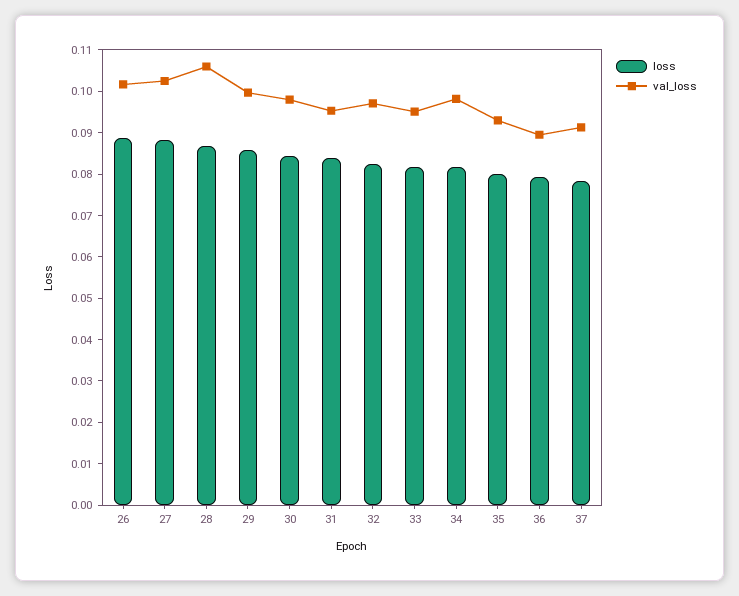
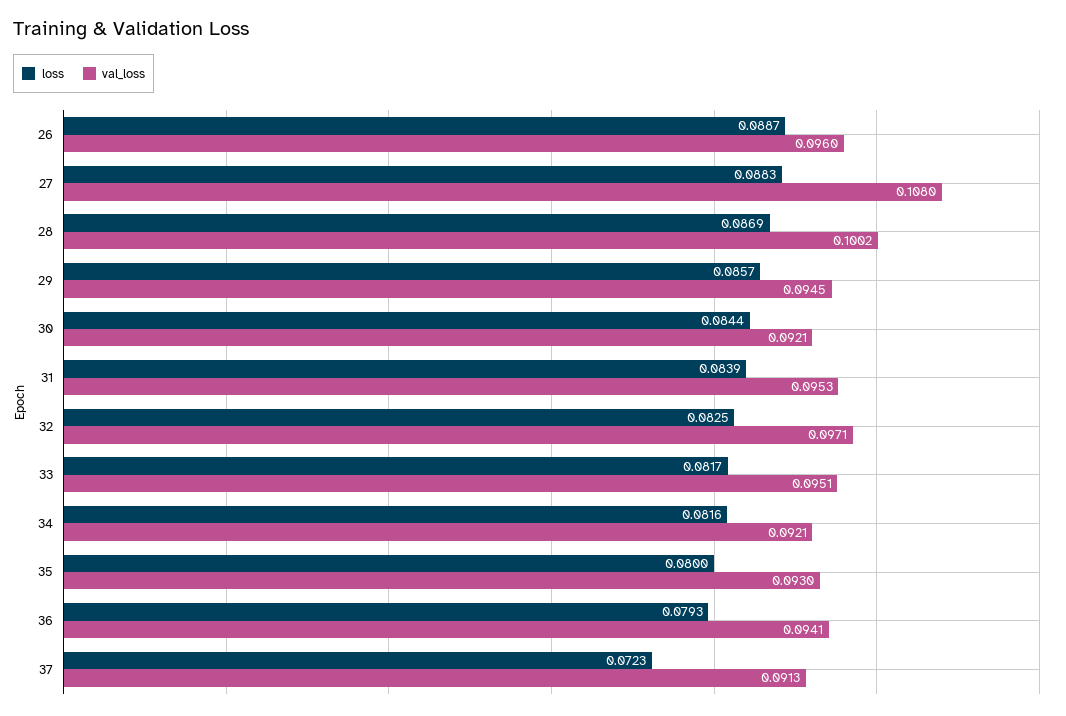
  {
    "loss": {
      "26": 0.0887,
      "27": 0.0883,
      "28": 0.0869,
      "29": 0.0857,
      "30": 0.0844,
      "31": 0.0839,
      "32": 0.0825,
      "33": 0.0817,
      "34": 0.0816,
      "35": 0.08,
      "36": 0.0793,
-     "37": 0.078
+     "37": 0.0723
    },
    "val_loss": {
-     "26": 0.102,
+     "26": 0.096,
-     "27": 0.102,
+     "27": 0.108,
-     "28": 0.106,
+     "28": 0.1002,
-     "29": 0.1,
+     "29": 0.0945,
-     "30": 0.098,
+     "30": 0.0921,
      "31": 0.0953,
      "32": 0.0971,
      "33": 0.0951,
-     "34": 0.098,
+     "34": 0.0921,
      "35": 0.093,
-     "36": 0.09,
+     "36": 0.0941,
      "37": 0.0913
    }
  }

